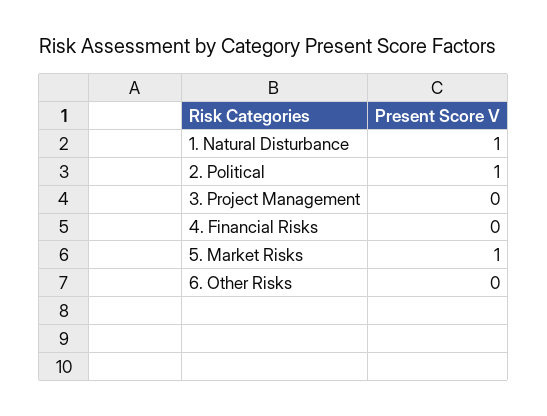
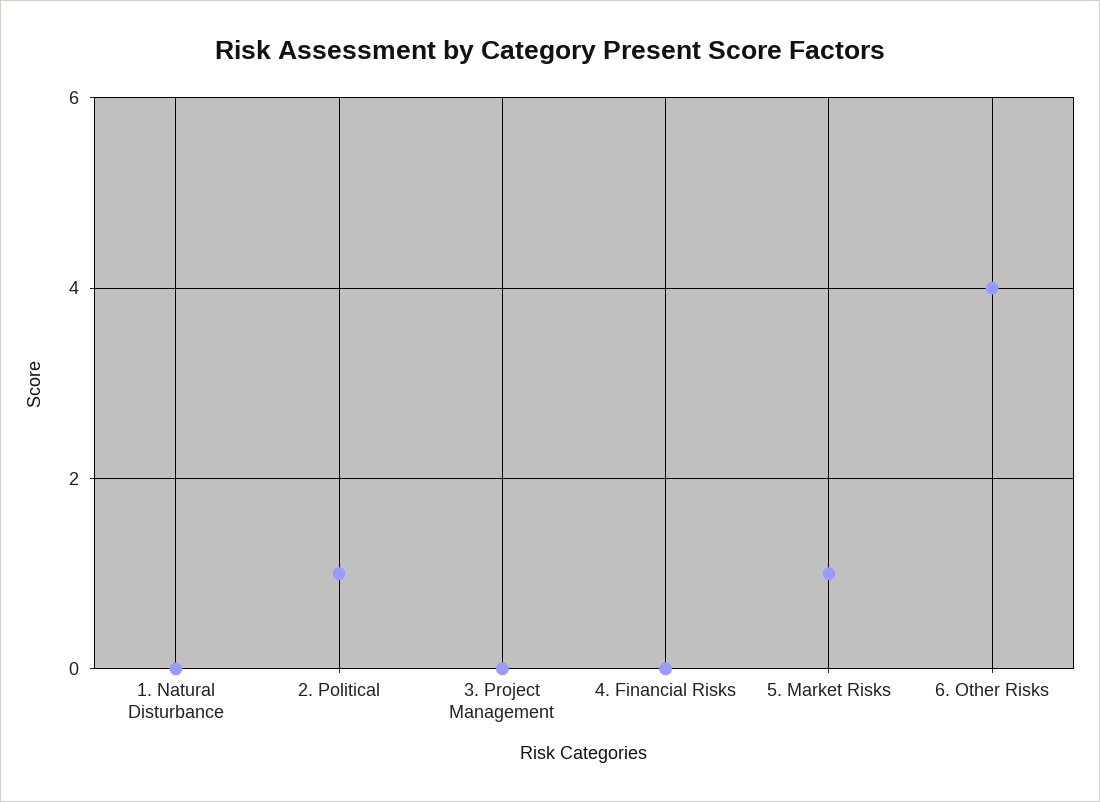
  {
-   "1. Natural Disturbance": 1,
+   "1. Natural Disturbance": 0,
    "2. Political": 1,
    "3. Project Management": 0,
    "4. Financial Risks": 0,
    "5. Market Risks": 1,
-   "6. Other Risks": 0
+   "6. Other Risks": 4
  }

